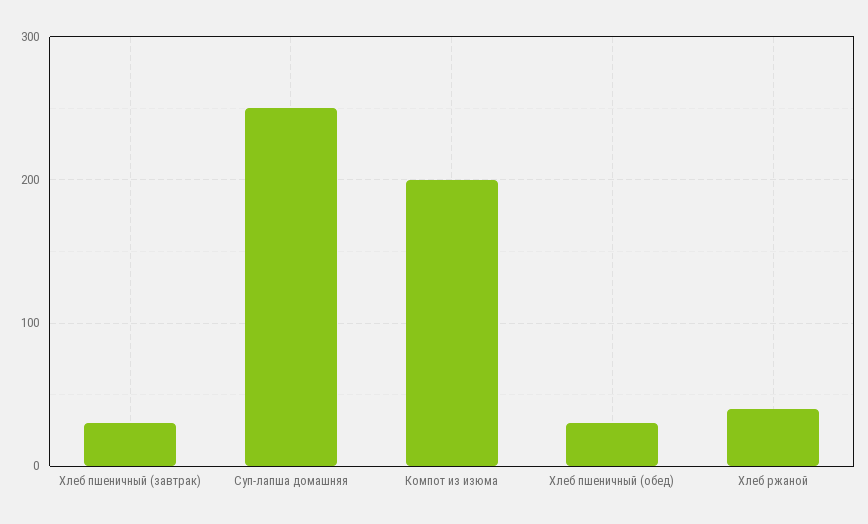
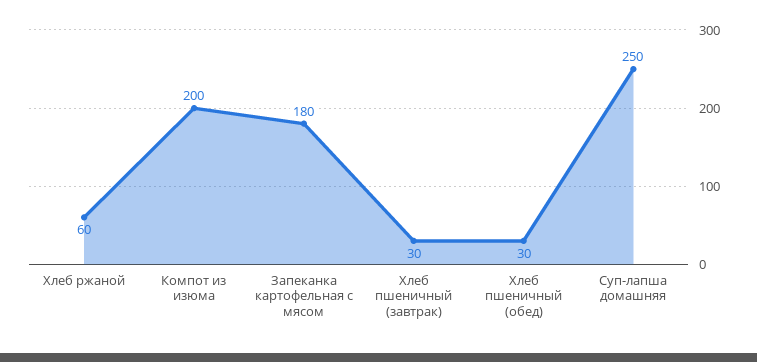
  {
    "Хлеб пшеничный (завтрак)": 30,
    "Суп-лапша домашняя": 250,
    "Компот из изюма": 200,
    "Хлеб пшеничный (обед)": 30,
-   "Хлеб ржаной": 40
+   "Хлеб ржаной": 60,
+   "Запеканка картофельная с мясом": 180
  }

